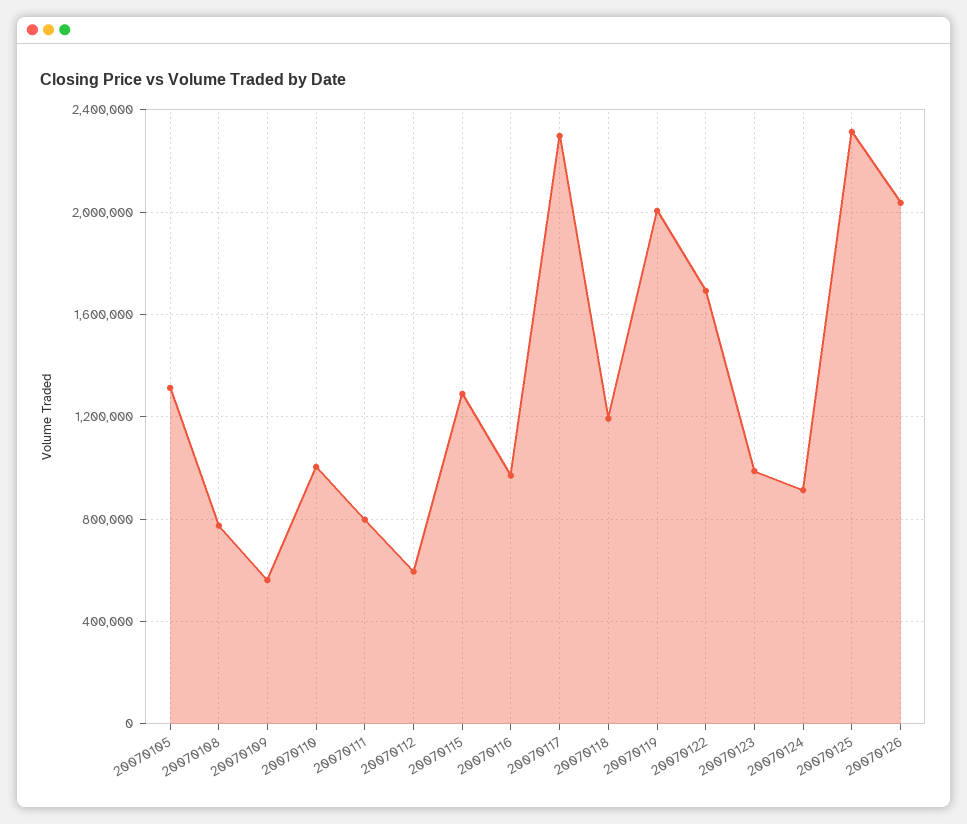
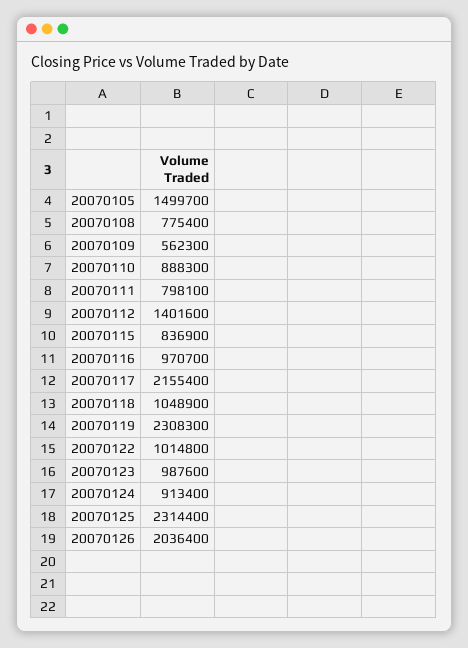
  {
-   "20070105": 1300000,
+   "20070105": 1499700,
    "20070108": 775400,
    "20070109": 562300,
-   "20070110": 1000000,
+   "20070110": 888300,
    "20070111": 798100,
-   "20070112": 600000,
+   "20070112": 1401600,
-   "20070115": 1300000,
+   "20070115": 836900,
    "20070116": 970700,
-   "20070117": 2300000,
+   "20070117": 2155400,
-   "20070118": 1200000,
+   "20070118": 1048900,
-   "20070119": 2000000,
+   "20070119": 2308300,
-   "20070122": 1700000,
+   "20070122": 1014800,
    "20070123": 987600,
    "20070124": 913400,
    "20070125": 2314400,
    "20070126": 2036400
  }

